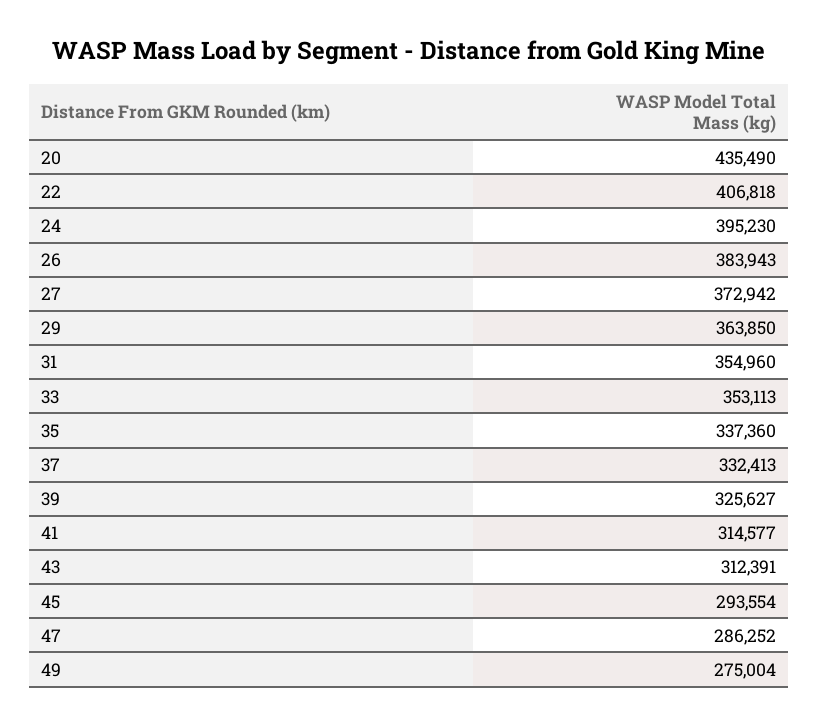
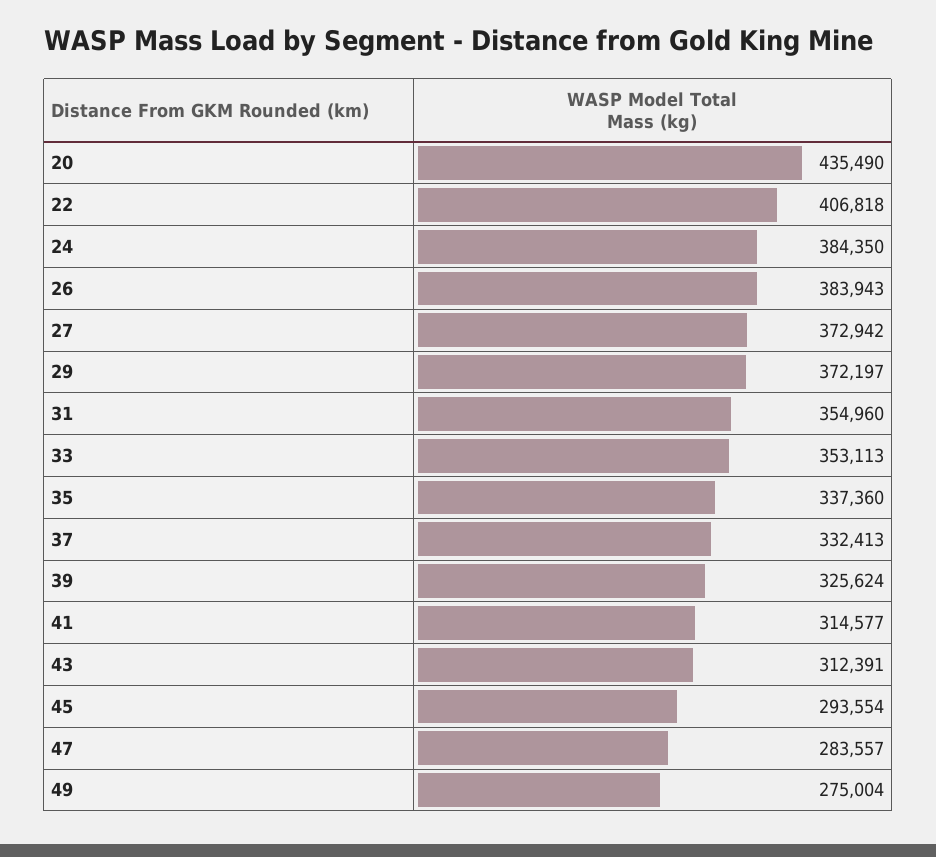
  {
    "20": 435490,
    "22": 406818,
-   "24": 395230,
+   "24": 384350,
    "26": 383943,
    "27": 372942,
-   "29": 363850,
+   "29": 372197,
    "31": 354960,
    "33": 353113,
    "35": 337360,
    "37": 332413,
-   "39": 325627,
+   "39": 325624,
    "41": 314577,
    "43": 312391,
    "45": 293554,
-   "47": 286252,
+   "47": 283557,
    "49": 275004
  }

